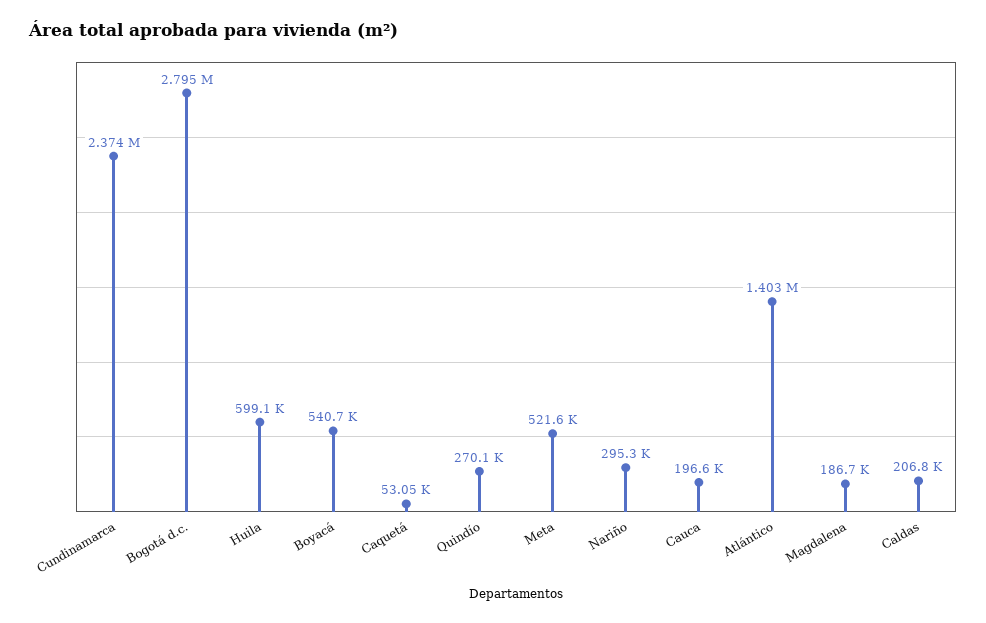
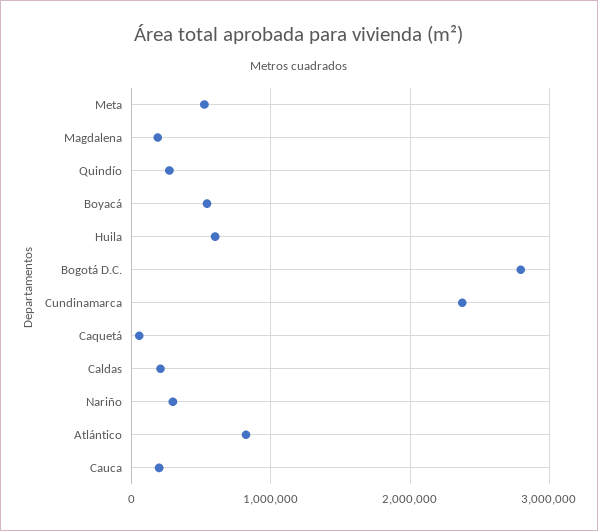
  {
    "Cundinamarca": 2374000,
    "Bogotá d.c.": 2795000,
    "Huila": 599100,
    "Boyacá": 540700,
    "Caquetá": 53050,
    "Quindío": 270100,
    "Meta": 521600,
    "Nariño": 295300,
    "Cauca": 196600,
-   "Atlántico": 1403000,
+   "Atlántico": 800000,
    "Magdalena": 186700,
    "Caldas": 206800
  }

